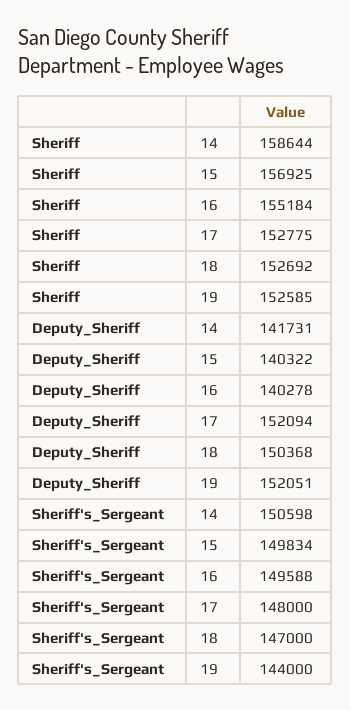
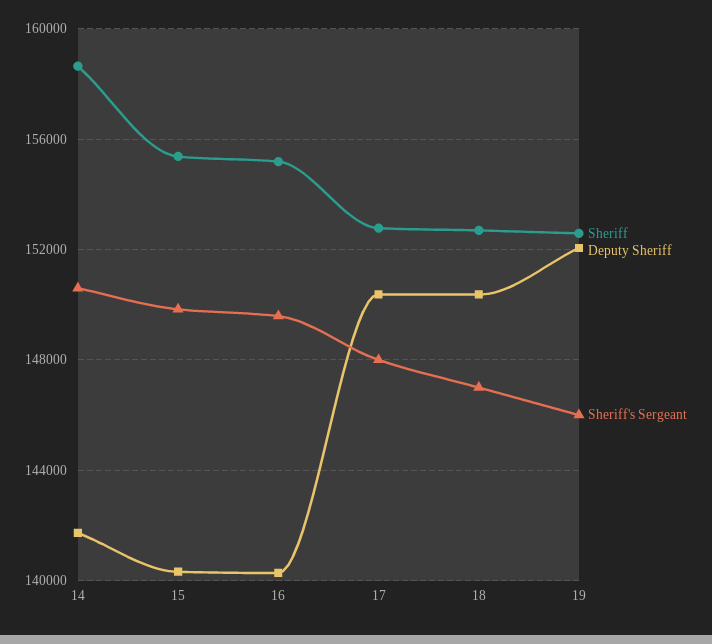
  {
    "Sheriff": {
      "14": 158644,
-     "15": 156925,
+     "15": 155500,
      "16": 155184,
      "17": 152775,
      "18": 152692,
      "19": 152585
    },
    "Deputy_Sheriff": {
      "14": 141731,
      "15": 140322,
      "16": 140278,
-     "17": 152094,
+     "17": 150500,
      "18": 150368,
      "19": 152051
    },
    "Sheriff's_Sergeant": {
      "14": 150598,
      "15": 149834,
      "16": 149588,
      "17": 148000,
      "18": 147000,
-     "19": 144000
+     "19": 146000
    }
  }

